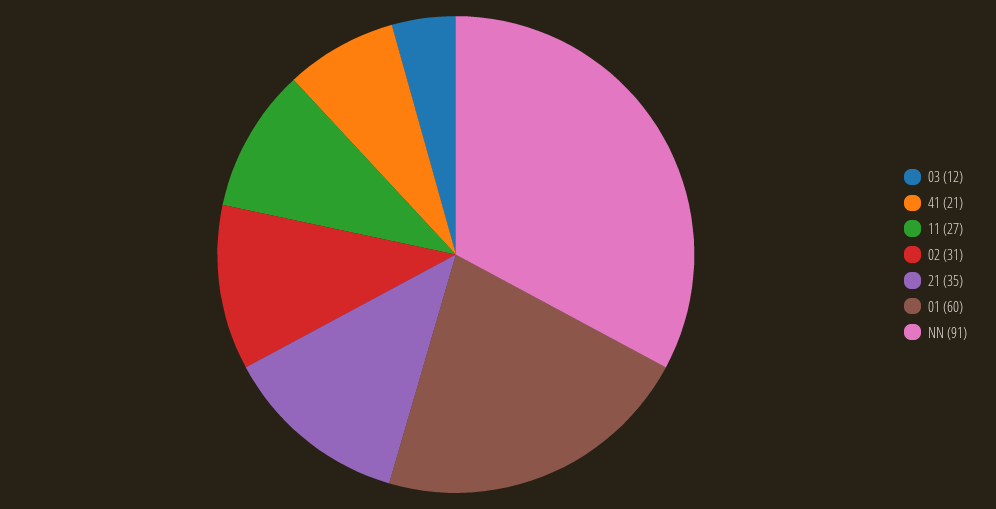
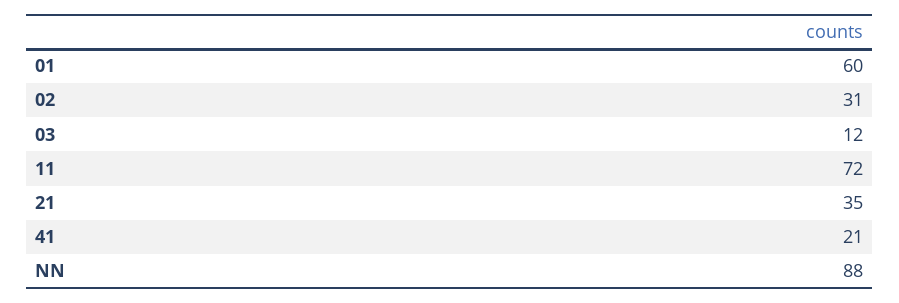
  {
    "03": 12,
    "41": 21,
-   "11": 27,
+   "11": 72,
    "02": 31,
    "21": 35,
    "01": 60,
-   "NN": 91
+   "NN": 88
  }

